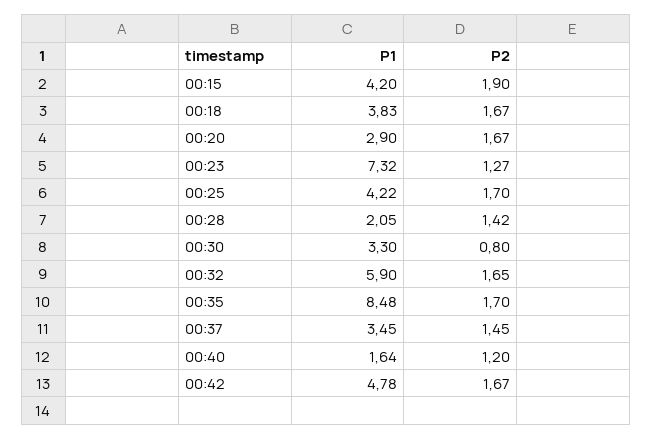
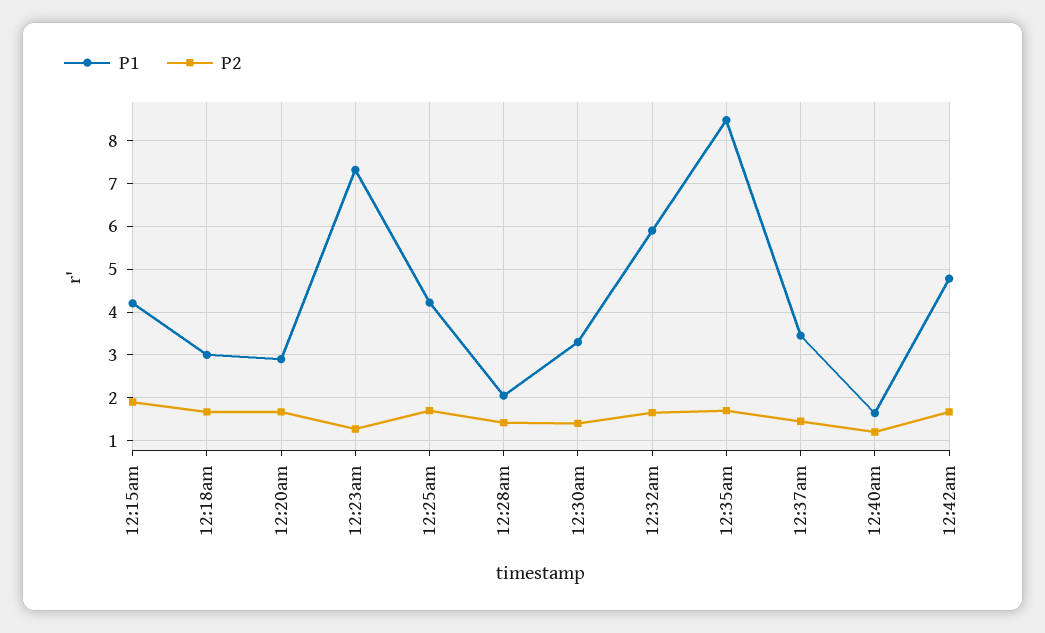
  {
    "P1": {
      "00:15": 4.2,
-     "00:18": 3.83,
+     "00:18": 3,
      "00:20": 2.9,
      "00:23": 7.32,
      "00:25": 4.22,
      "00:28": 2.05,
      "00:30": 3.3,
      "00:32": 5.9,
      "00:35": 8.48,
      "00:37": 3.45,
      "00:40": 1.64,
      "00:42": 4.78
    },
    "P2": {
      "00:15": 1.9,
      "00:18": 1.67,
      "00:20": 1.67,
      "00:23": 1.27,
      "00:25": 1.7,
      "00:28": 1.42,
-     "00:30": 0.8,
+     "00:30": 1.4,
      "00:32": 1.65,
      "00:35": 1.7,
      "00:37": 1.45,
      "00:40": 1.2,
      "00:42": 1.67
    }
  }

